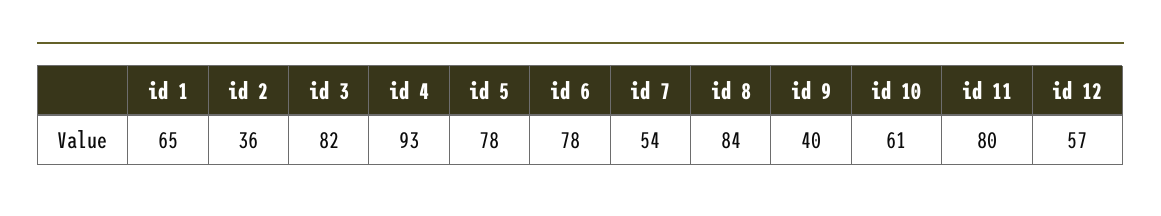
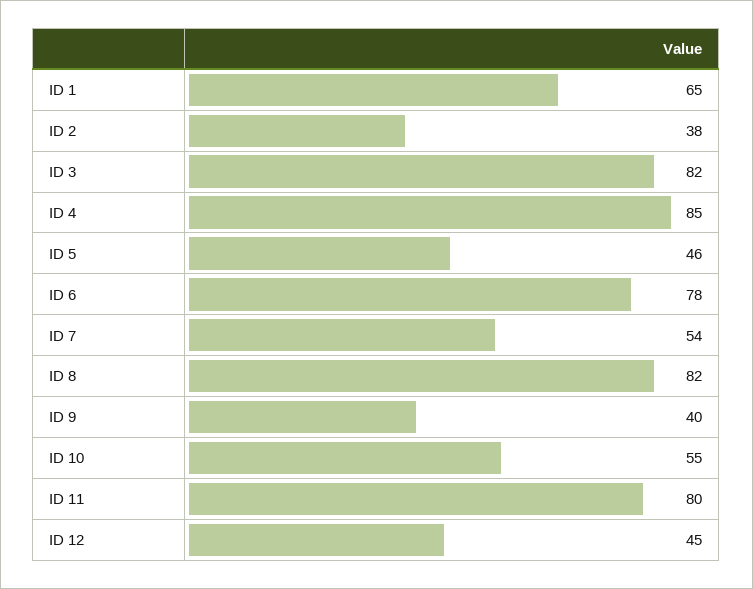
  {
    "id 1": 65,
-   "id 2": 36,
+   "id 2": 38,
    "id 3": 82,
-   "id 4": 93,
+   "id 4": 85,
-   "id 5": 78,
+   "id 5": 46,
    "id 6": 78,
    "id 7": 54,
-   "id 8": 84,
+   "id 8": 82,
    "id 9": 40,
-   "id 10": 61,
+   "id 10": 55,
    "id 11": 80,
-   "id 12": 57
+   "id 12": 45
  }

